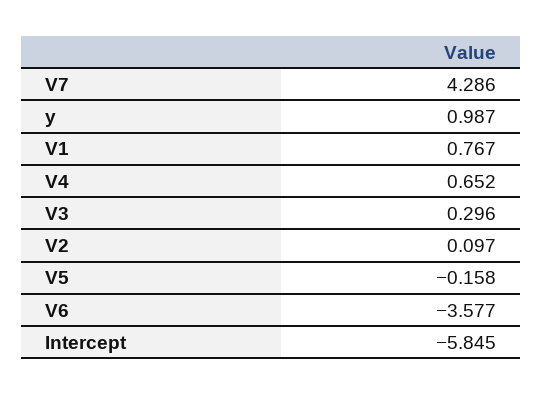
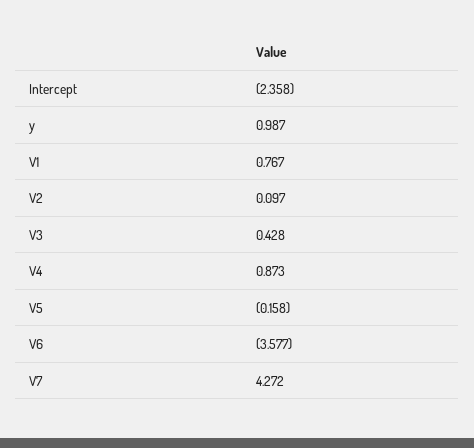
  {
-   "V7": 4.286,
+   "V7": 4.272,
    "y": 0.987,
    "V1": 0.767,
-   "V4": 0.652,
+   "V4": 0.873,
-   "V3": 0.296,
+   "V3": 0.428,
    "V2": 0.097,
    "V5": -0.158,
    "V6": -3.577,
-   "Intercept": -5.845
+   "Intercept": -2.358
  }

